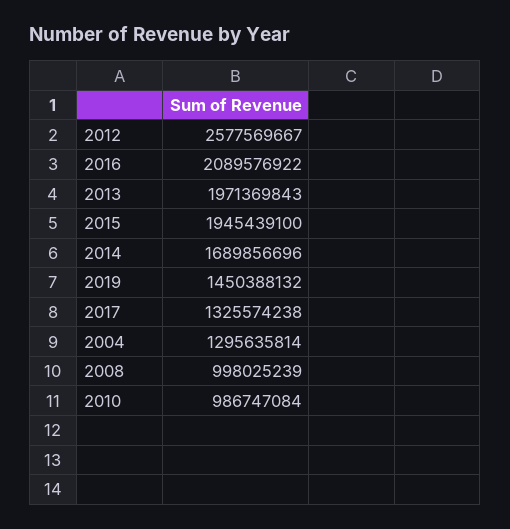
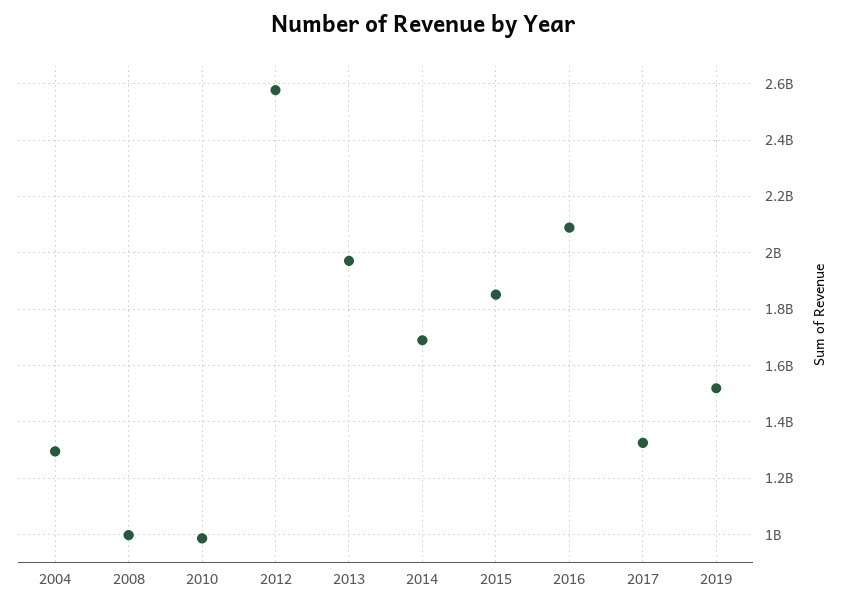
  {
    "2012": 2577569667,
    "2016": 2089576922,
    "2013": 1971369843,
-   "2015": 1945439100,
+   "2015": 1850000000,
    "2014": 1689856696,
-   "2019": 1450388132,
+   "2019": 1525000000,
    "2017": 1325574238,
    "2004": 1295635814,
    "2008": 998025239,
    "2010": 986747084
  }

